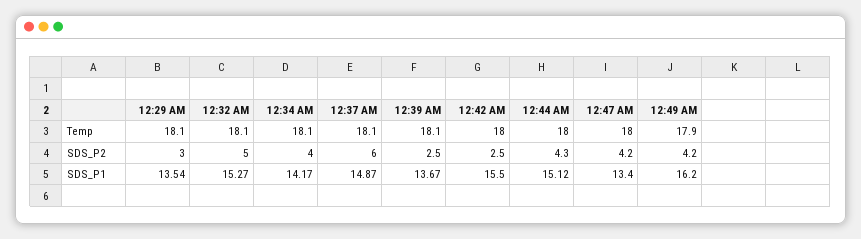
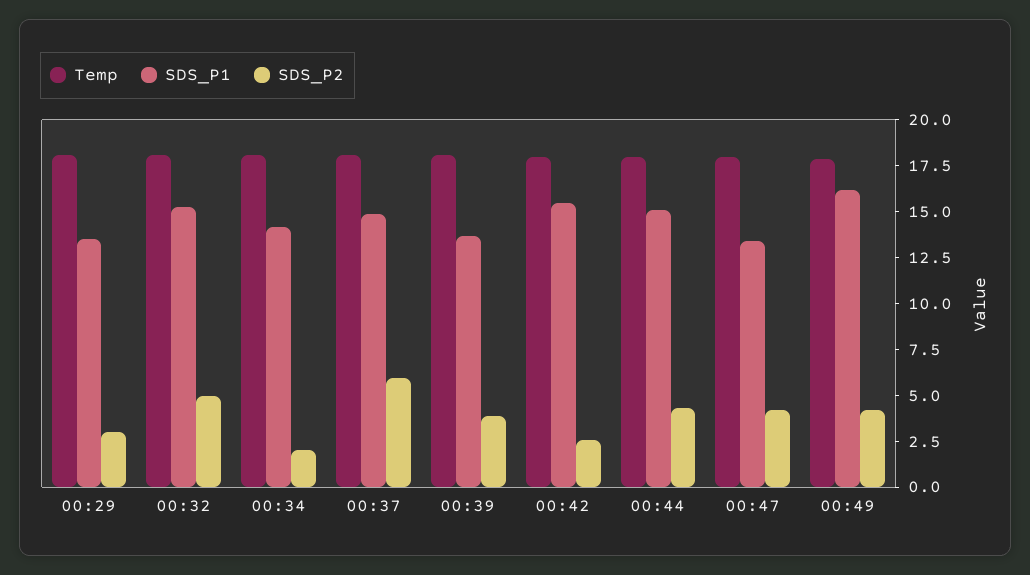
  {
    "Temp": {
      "12:29 AM": 18.1,
      "12:32 AM": 18.1,
      "12:34 AM": 18.1,
      "12:37 AM": 18.1,
      "12:39 AM": 18.1,
      "12:42 AM": 18,
      "12:44 AM": 18,
      "12:47 AM": 18,
      "12:49 AM": 17.9
    },
    "SDS_P2": {
      "12:29 AM": 3,
      "12:32 AM": 5,
-     "12:34 AM": 4,
+     "12:34 AM": 2,
      "12:37 AM": 6,
-     "12:39 AM": 2.5,
+     "12:39 AM": 4,
      "12:42 AM": 2.5,
      "12:44 AM": 4.3,
      "12:47 AM": 4.2,
      "12:49 AM": 4.2
    },
    "SDS_P1": {
      "12:29 AM": 13.54,
      "12:32 AM": 15.27,
      "12:34 AM": 14.17,
      "12:37 AM": 14.87,
      "12:39 AM": 13.67,
      "12:42 AM": 15.5,
      "12:44 AM": 15.12,
      "12:47 AM": 13.4,
      "12:49 AM": 16.2
    }
  }

